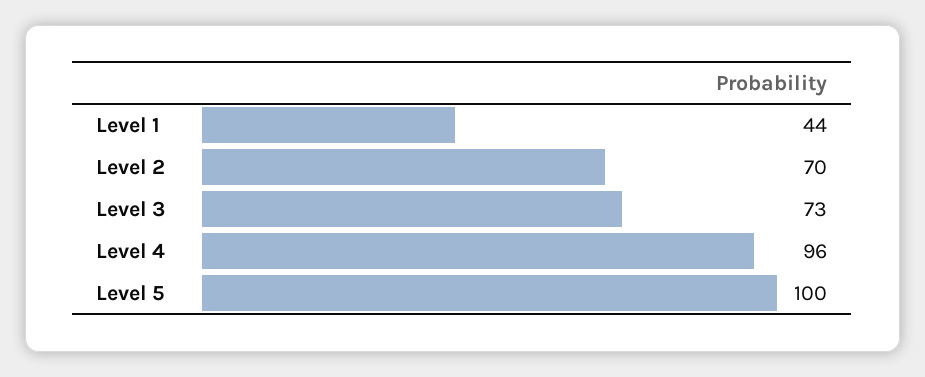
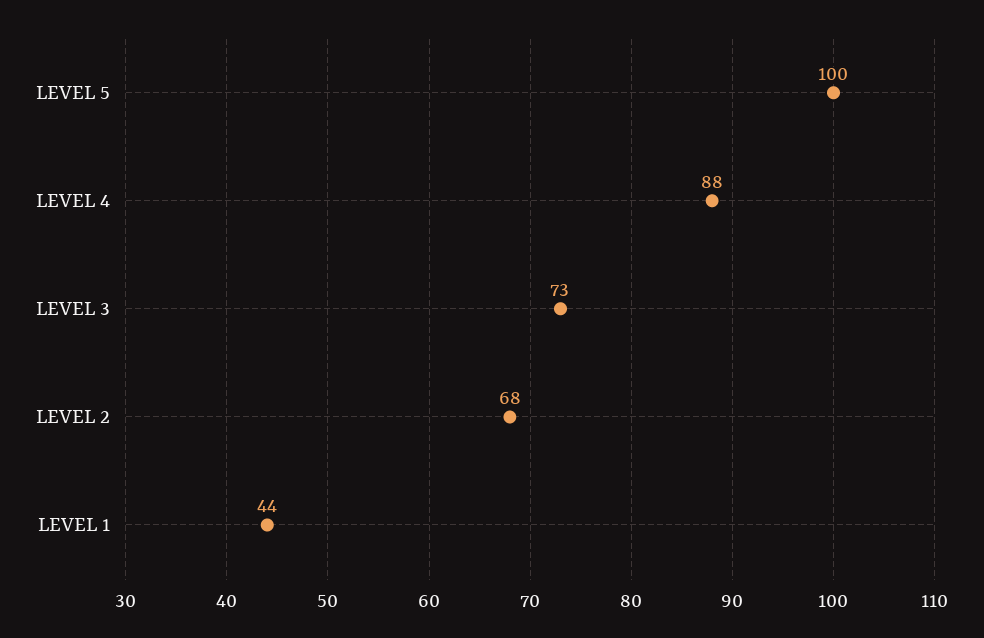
  {
    "Level 1": 44,
-   "Level 2": 70,
+   "Level 2": 68,
    "Level 3": 73,
-   "Level 4": 96,
+   "Level 4": 88,
    "Level 5": 100
  }

